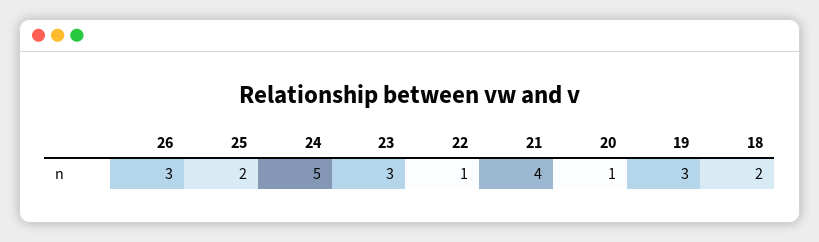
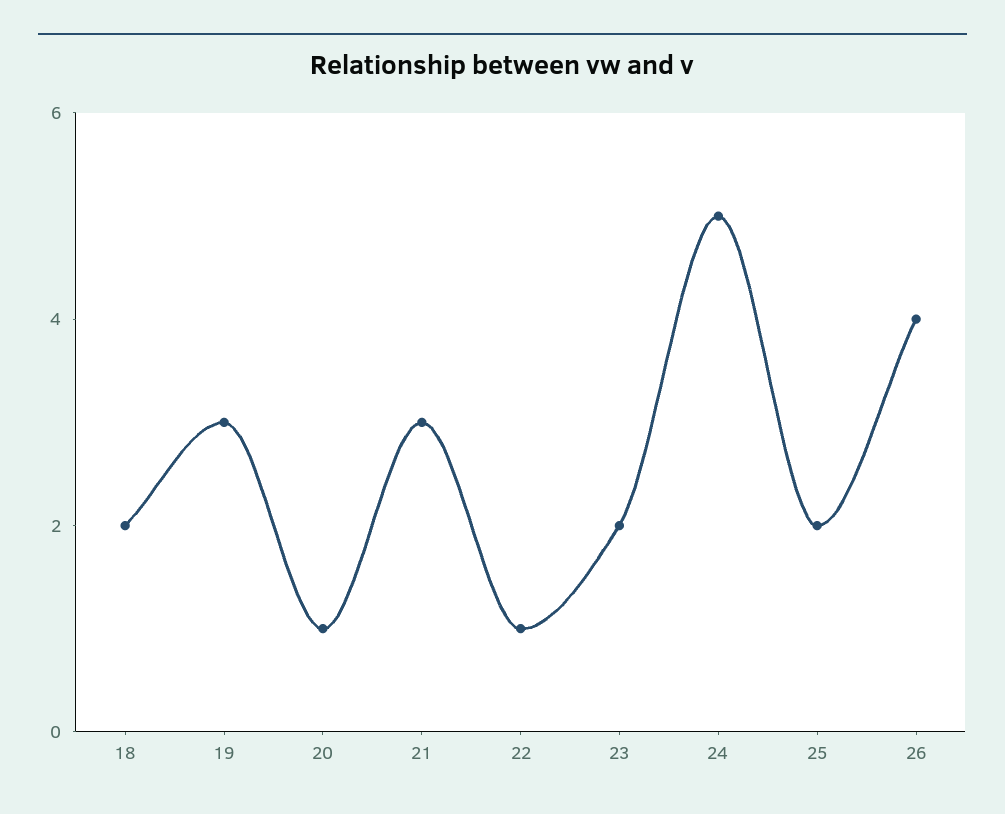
  {
-   "26": 3,
+   "26": 4,
    "25": 2,
    "24": 5,
-   "23": 3,
+   "23": 2,
    "22": 1,
-   "21": 4,
+   "21": 3,
    "20": 1,
    "19": 3,
    "18": 2
  }

